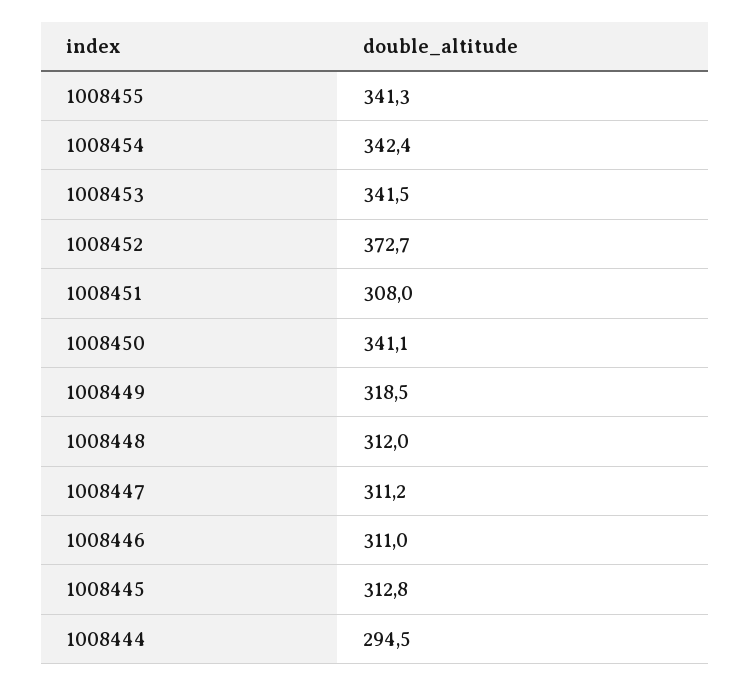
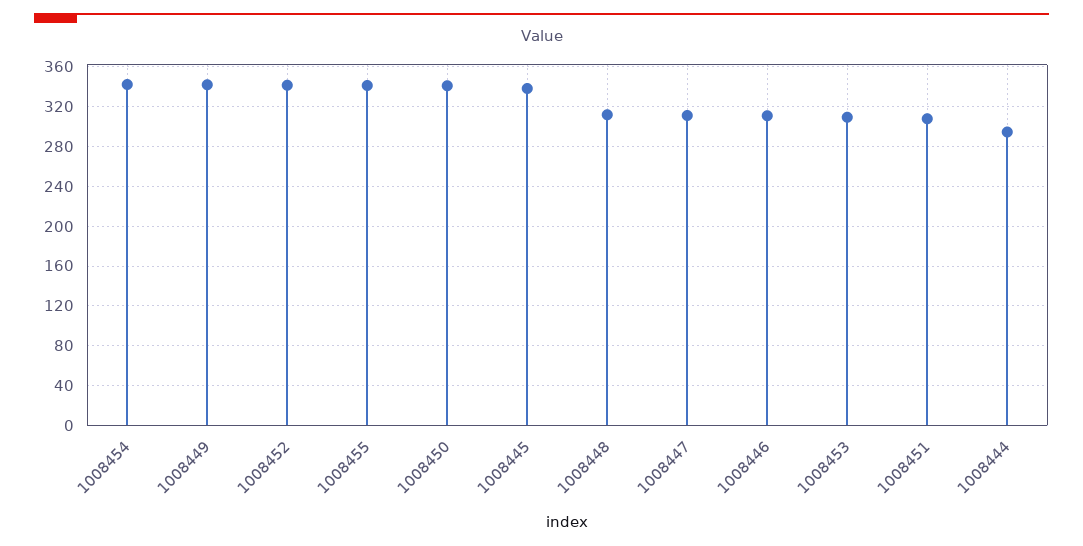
  {
    "1008455": 341.3,
    "1008454": 342.4,
-   "1008453": 341.5,
+   "1008453": 310,
-   "1008452": 372.7,
+   "1008452": 340,
    "1008451": 308,
    "1008450": 341.1,
-   "1008449": 318.5,
+   "1008449": 340,
    "1008448": 312,
    "1008447": 311.2,
    "1008446": 311,
-   "1008445": 312.8,
+   "1008445": 340,
    "1008444": 294.5
  }

